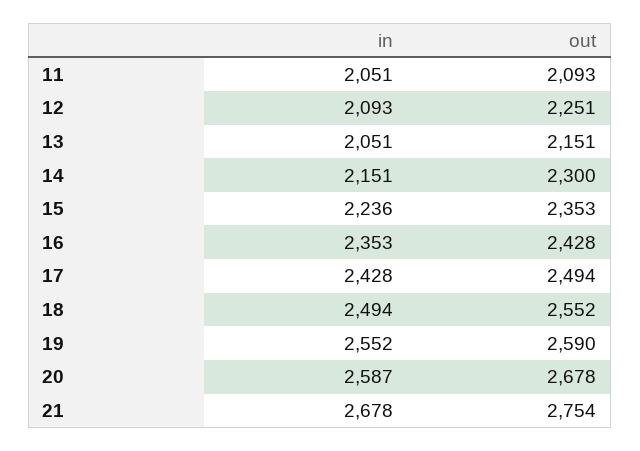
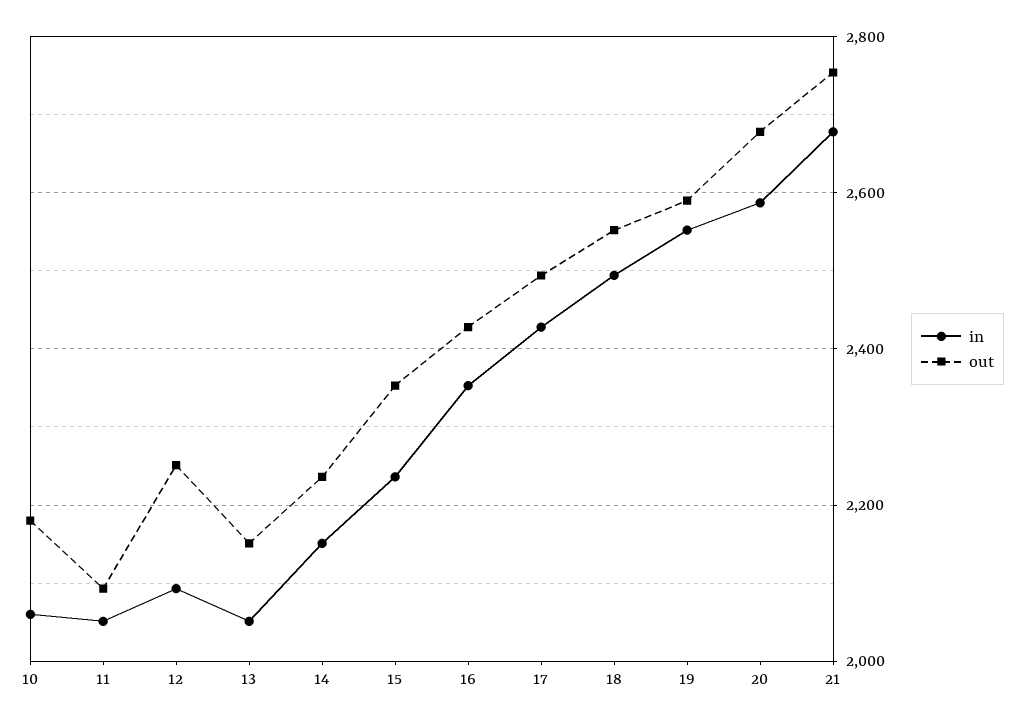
  {
    "in": {
      "11": 2051,
      "12": 2093,
      "13": 2051,
      "14": 2151,
      "15": 2236,
      "16": 2353,
      "17": 2428,
      "18": 2494,
      "19": 2552,
      "20": 2587,
-     "21": 2678
+     "21": 2678,
+     "10": 2060
    },
    "out": {
      "11": 2093,
      "12": 2251,
      "13": 2151,
-     "14": 2300,
+     "14": 2240,
      "15": 2353,
      "16": 2428,
      "17": 2494,
      "18": 2552,
      "19": 2590,
      "20": 2678,
-     "21": 2754
+     "21": 2754,
+     "10": 2180
    }
  }

